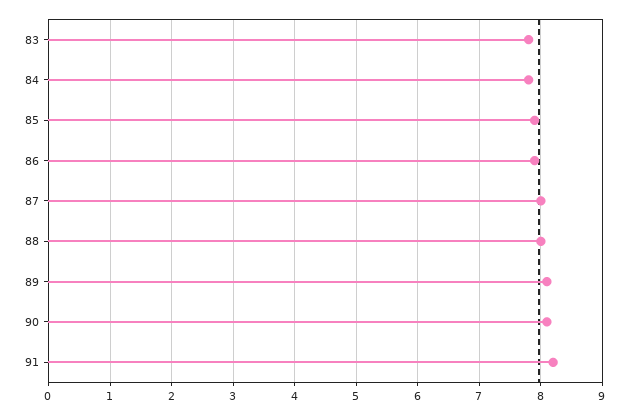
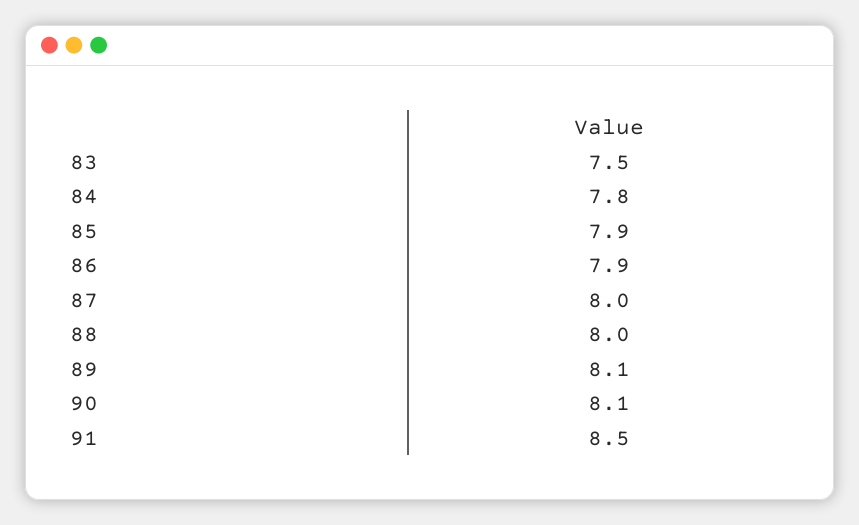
  {
-   "83": 7.8,
+   "83": 7.5,
    "84": 7.8,
    "85": 7.9,
    "86": 7.9,
    "87": 8,
    "88": 8,
    "89": 8.1,
    "90": 8.1,
-   "91": 8.2
+   "91": 8.5
  }

